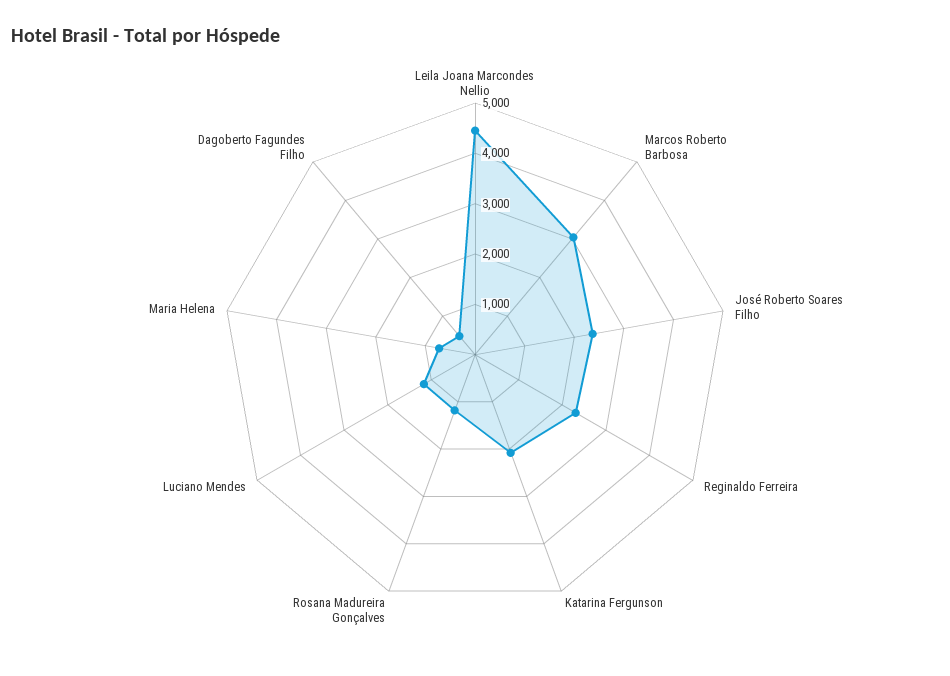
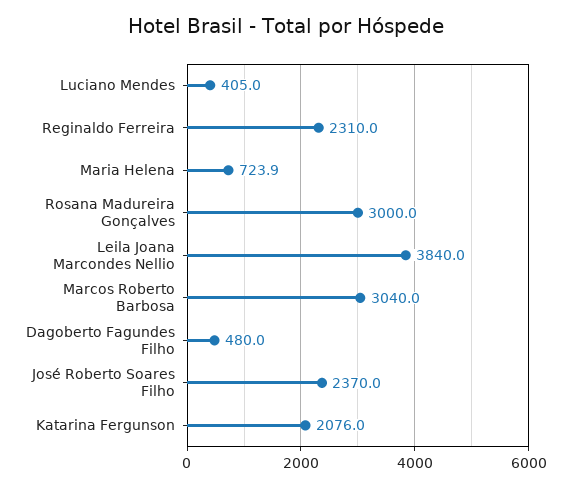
  {
-   "Leila Joana Marcondes Nellio": 4400,
+   "Leila Joana Marcondes Nellio": 3840,
    "Marcos Roberto Barbosa": 3040,
    "José Roberto Soares Filho": 2370,
    "Reginaldo Ferreira": 2310,
    "Katarina Fergunson": 2076,
-   "Rosana Madureira Gonçalves": 1200,
+   "Rosana Madureira Gonçalves": 3000,
-   "Luciano Mendes": 1200,
+   "Luciano Mendes": 405,
    "Maria Helena": 723.9,
    "Dagoberto Fagundes Filho": 480
  }

